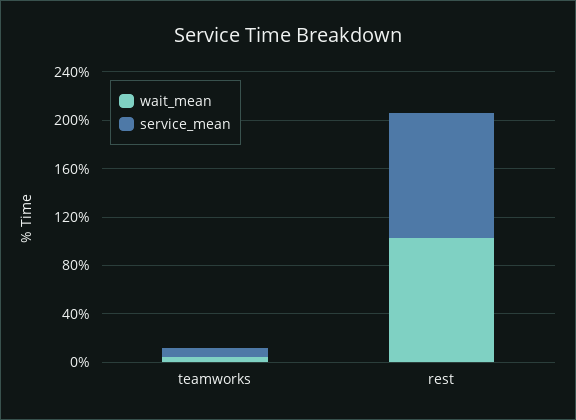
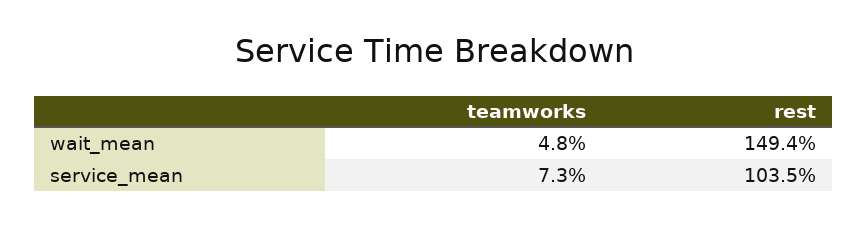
  {
    "wait_mean": {
      "teamworks": 4.8,
-     "rest": 100
+     "rest": 149.4
    },
    "service_mean": {
      "teamworks": 7.3,
      "rest": 103.5
    }
  }

